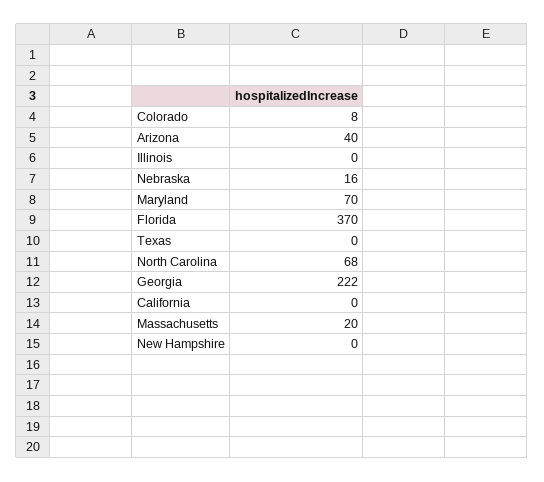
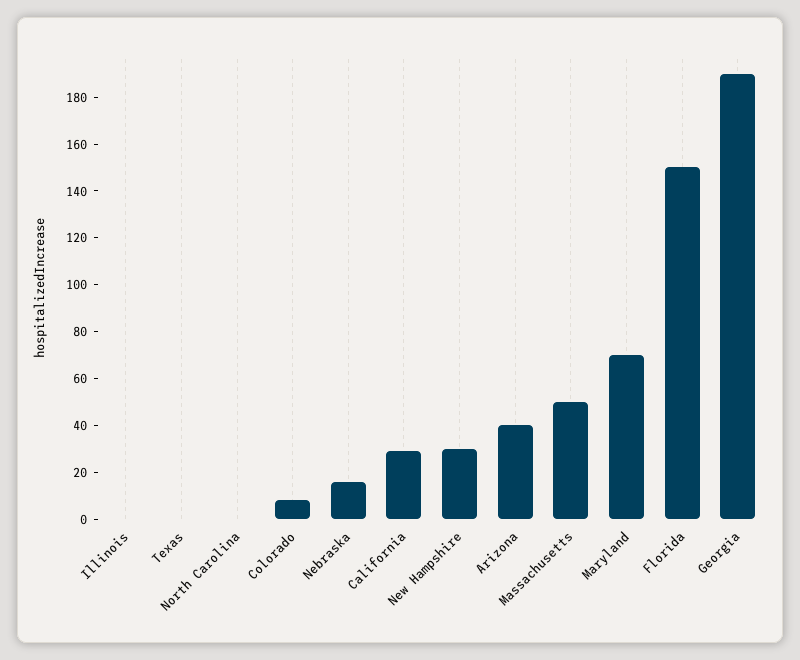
  {
    "Colorado": 8,
    "Arizona": 40,
    "Illinois": 0,
    "Nebraska": 16,
    "Maryland": 70,
-   "Florida": 370,
+   "Florida": 150,
    "Texas": 0,
-   "North Carolina": 68,
+   "North Carolina": 0,
-   "Georgia": 222,
+   "Georgia": 190,
-   "California": 0,
+   "California": 30,
-   "Massachusetts": 20,
+   "Massachusetts": 50,
-   "New Hampshire": 0
+   "New Hampshire": 30
  }

